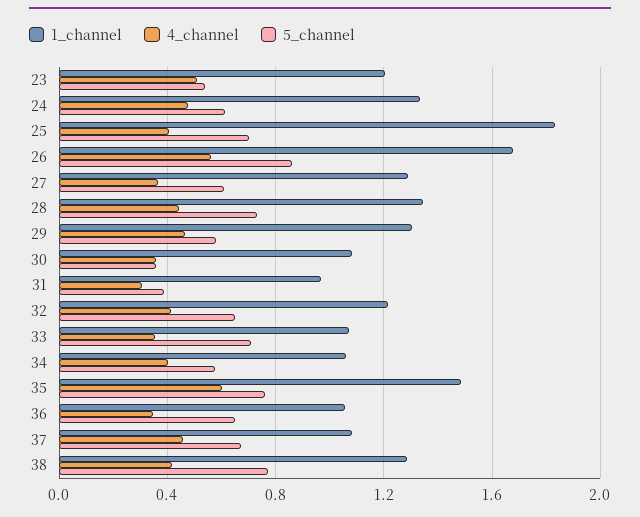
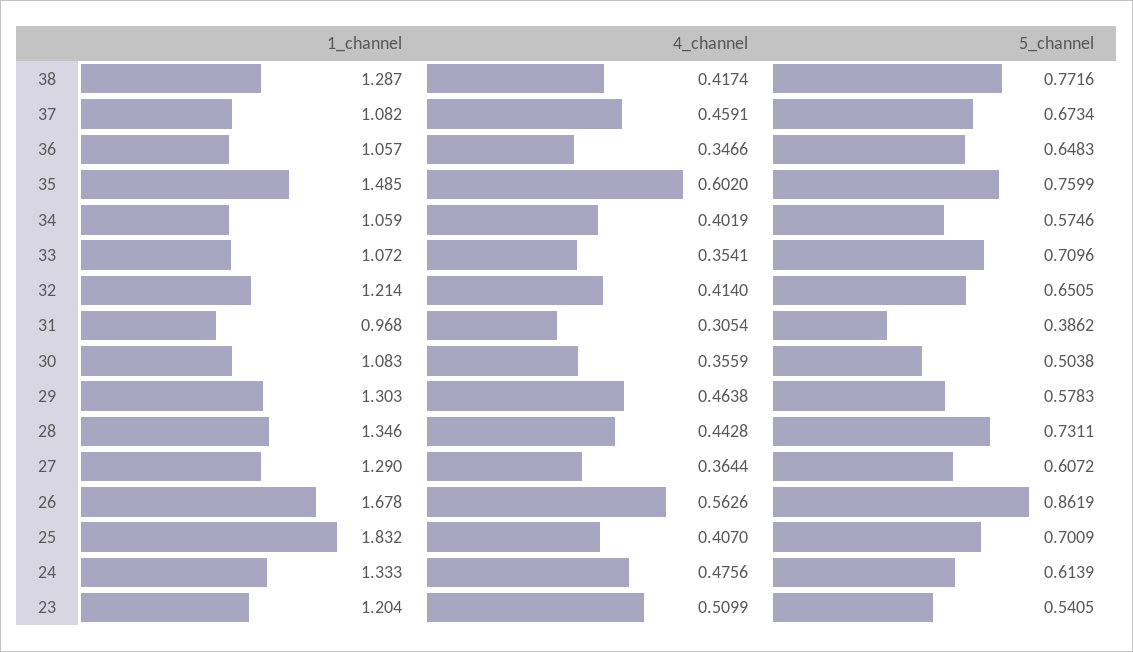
  {
    "1_channel": {
      "23": 1.204,
      "24": 1.333,
      "25": 1.832,
      "26": 1.678,
      "27": 1.29,
      "28": 1.346,
      "29": 1.303,
      "30": 1.083,
      "31": 0.968,
      "32": 1.214,
      "33": 1.072,
      "34": 1.059,
      "35": 1.485,
      "36": 1.057,
      "37": 1.082,
      "38": 1.287
    },
    "4_channel": {
      "23": 0.5099,
      "24": 0.4756,
      "25": 0.407,
      "26": 0.5626,
      "27": 0.3644,
      "28": 0.4428,
      "29": 0.4638,
      "30": 0.3559,
      "31": 0.3054,
      "32": 0.414,
      "33": 0.3541,
      "34": 0.4019,
      "35": 0.602,
      "36": 0.3466,
      "37": 0.4591,
      "38": 0.4174
    },
    "5_channel": {
      "23": 0.5405,
      "24": 0.6139,
      "25": 0.7009,
      "26": 0.8619,
      "27": 0.6072,
      "28": 0.7311,
      "29": 0.5783,
-     "30": 0.35,
+     "30": 0.5038,
      "31": 0.3862,
      "32": 0.6505,
      "33": 0.7096,
      "34": 0.5746,
      "35": 0.7599,
      "36": 0.6483,
      "37": 0.6734,
      "38": 0.7716
    }
  }

